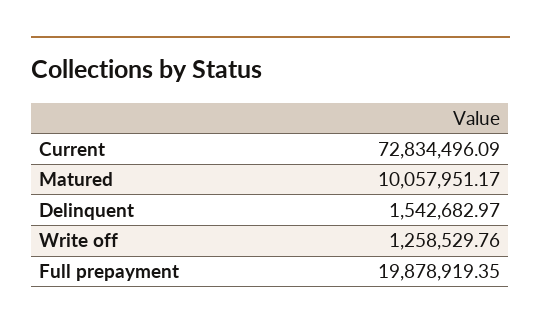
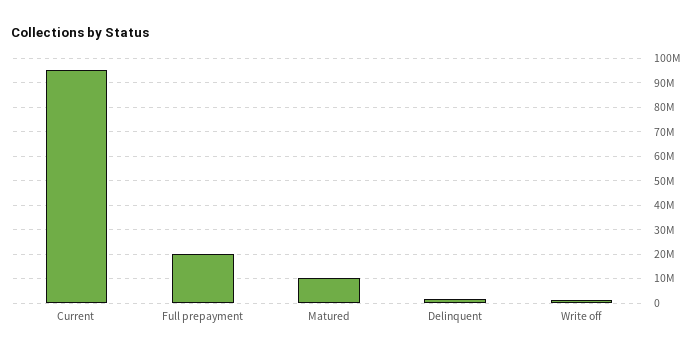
  {
-   "Current": 72834496.09,
+   "Current": 95000000,
    "Matured": 10057951.17,
    "Delinquent": 1542682.97,
    "Write off": 1258529.76,
    "Full prepayment": 19878919.35
  }

